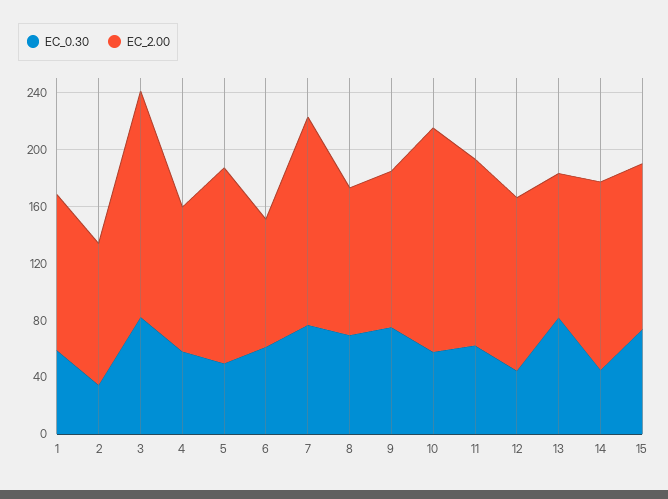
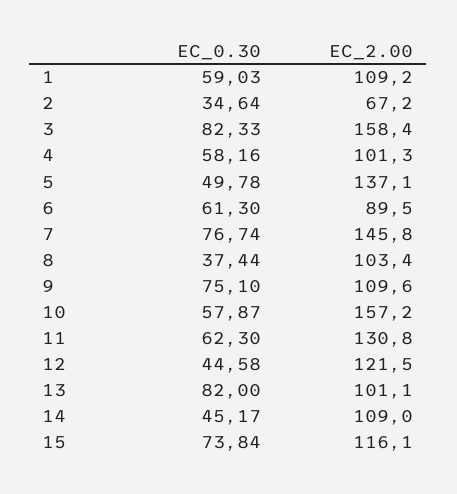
  {
    "EC_0.30": {
      "1": 59.03,
      "2": 34.64,
      "3": 82.33,
      "4": 58.16,
      "5": 49.78,
      "6": 61.3,
      "7": 76.74,
-     "8": 70,
+     "8": 37.44,
      "9": 75.1,
      "10": 57.87,
      "11": 62.3,
      "12": 44.58,
      "13": 82,
      "14": 45.17,
      "15": 73.84
    },
    "EC_2.00": {
      "1": 109.2,
-     "2": 100,
+     "2": 67.2,
      "3": 158.4,
      "4": 101.3,
      "5": 137.1,
      "6": 89.5,
      "7": 145.8,
      "8": 103.4,
      "9": 109.6,
      "10": 157.2,
      "11": 130.8,
      "12": 121.5,
      "13": 101.1,
-     "14": 130,
+     "14": 109,
      "15": 116.1
    }
  }

